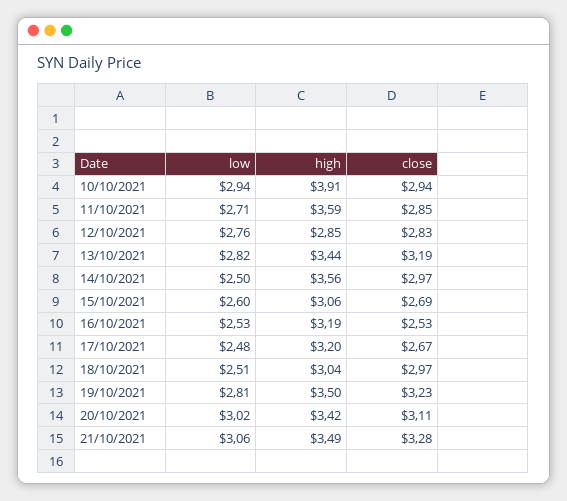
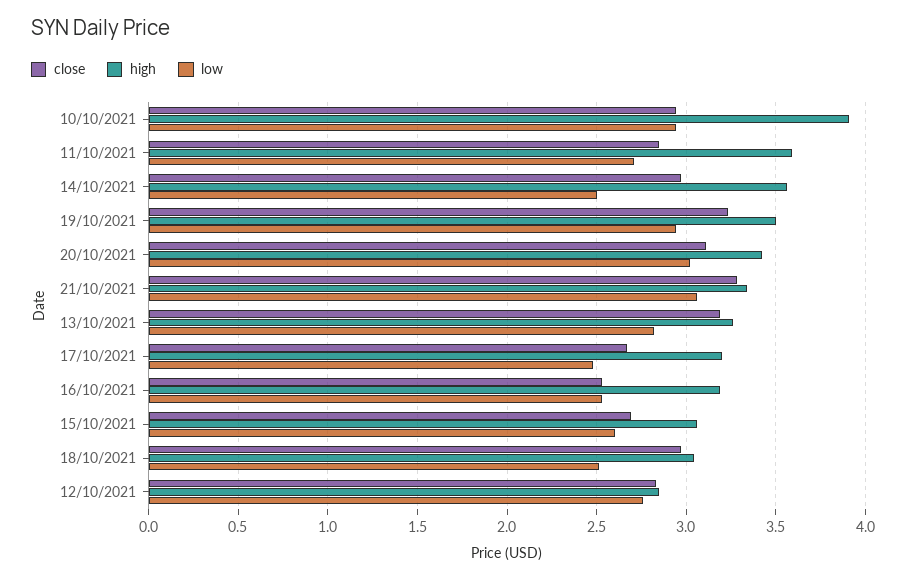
  {
    "low": {
      "10/10/2021": 2.94,
      "11/10/2021": 2.71,
      "12/10/2021": 2.76,
      "13/10/2021": 2.82,
      "14/10/2021": 2.5,
      "15/10/2021": 2.6,
      "16/10/2021": 2.53,
      "17/10/2021": 2.48,
      "18/10/2021": 2.51,
-     "19/10/2021": 2.81,
+     "19/10/2021": 2.95,
      "20/10/2021": 3.02,
      "21/10/2021": 3.06
    },
    "high": {
      "10/10/2021": 3.91,
      "11/10/2021": 3.59,
      "12/10/2021": 2.85,
-     "13/10/2021": 3.44,
+     "13/10/2021": 3.25,
      "14/10/2021": 3.56,
      "15/10/2021": 3.06,
      "16/10/2021": 3.19,
      "17/10/2021": 3.2,
      "18/10/2021": 3.04,
      "19/10/2021": 3.5,
      "20/10/2021": 3.42,
-     "21/10/2021": 3.49
+     "21/10/2021": 3.35
    },
    "close": {
      "10/10/2021": 2.94,
      "11/10/2021": 2.85,
      "12/10/2021": 2.83,
      "13/10/2021": 3.19,
      "14/10/2021": 2.97,
      "15/10/2021": 2.69,
      "16/10/2021": 2.53,
      "17/10/2021": 2.67,
      "18/10/2021": 2.97,
      "19/10/2021": 3.23,
      "20/10/2021": 3.11,
      "21/10/2021": 3.28
    }
  }

